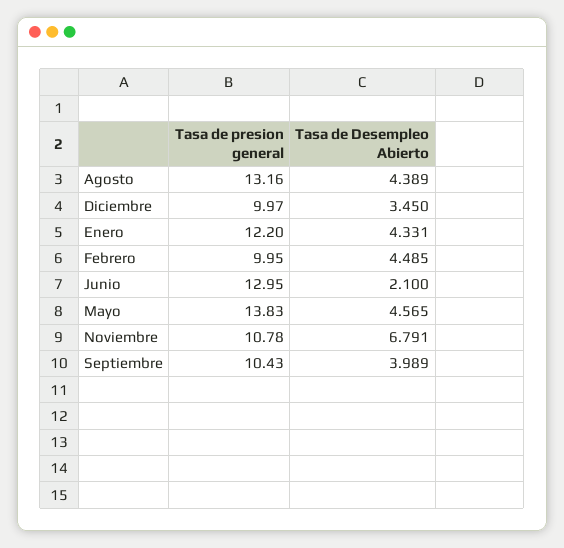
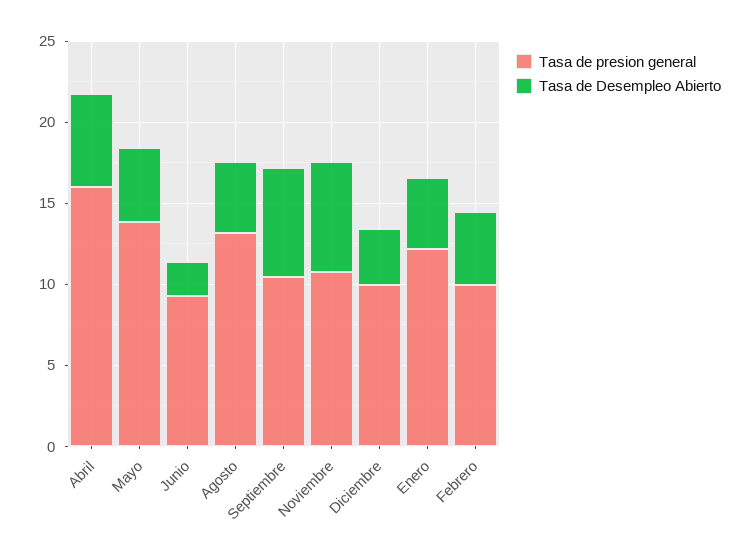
  {
    "Tasa de presion general": {
      "Agosto": 13.16,
      "Diciembre": 9.97,
      "Enero": 12.2,
      "Febrero": 9.95,
-     "Junio": 12.95,
+     "Junio": 9,
      "Mayo": 13.83,
      "Noviembre": 10.78,
-     "Septiembre": 10.43
+     "Septiembre": 10.43,
+     "Abril": 16
    },
    "Tasa de Desempleo Abierto": {
      "Agosto": 4.389,
      "Diciembre": 3.45,
      "Enero": 4.331,
      "Febrero": 4.485,
      "Junio": 2.1,
      "Mayo": 4.565,
      "Noviembre": 6.791,
-     "Septiembre": 3.989
+     "Septiembre": 7,
+     "Abril": 6
    }
  }

